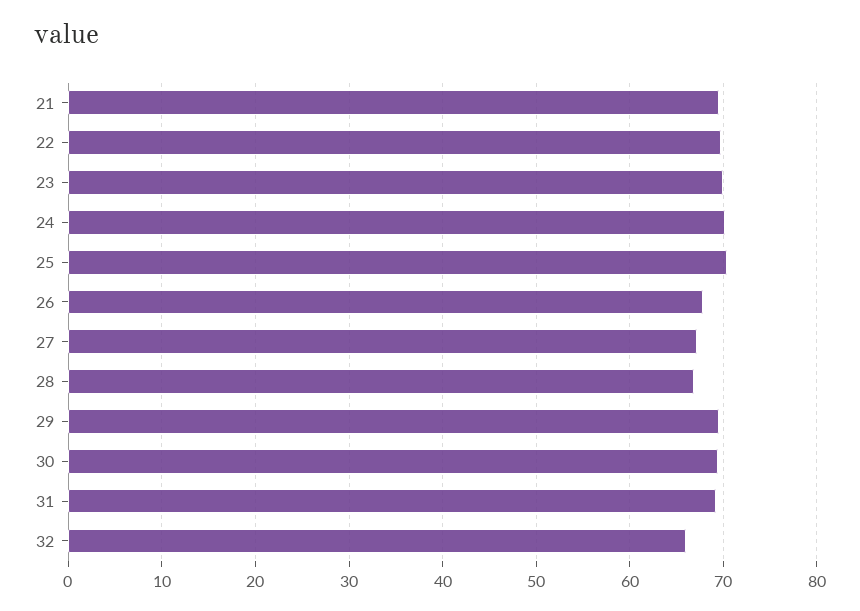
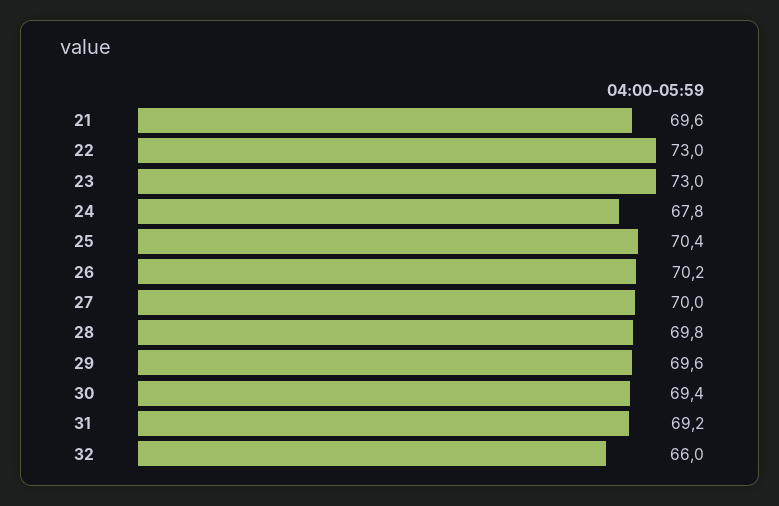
  {
    "21": 69.6,
-   "22": 70,
+   "22": 73,
-   "23": 70,
+   "23": 73,
-   "24": 70,
+   "24": 67.8,
    "25": 70.4,
-   "26": 68,
+   "26": 70.2,
-   "27": 67,
+   "27": 70,
-   "28": 67,
+   "28": 69.8,
    "29": 69.6,
    "30": 69.4,
    "31": 69.2,
    "32": 66
  }

